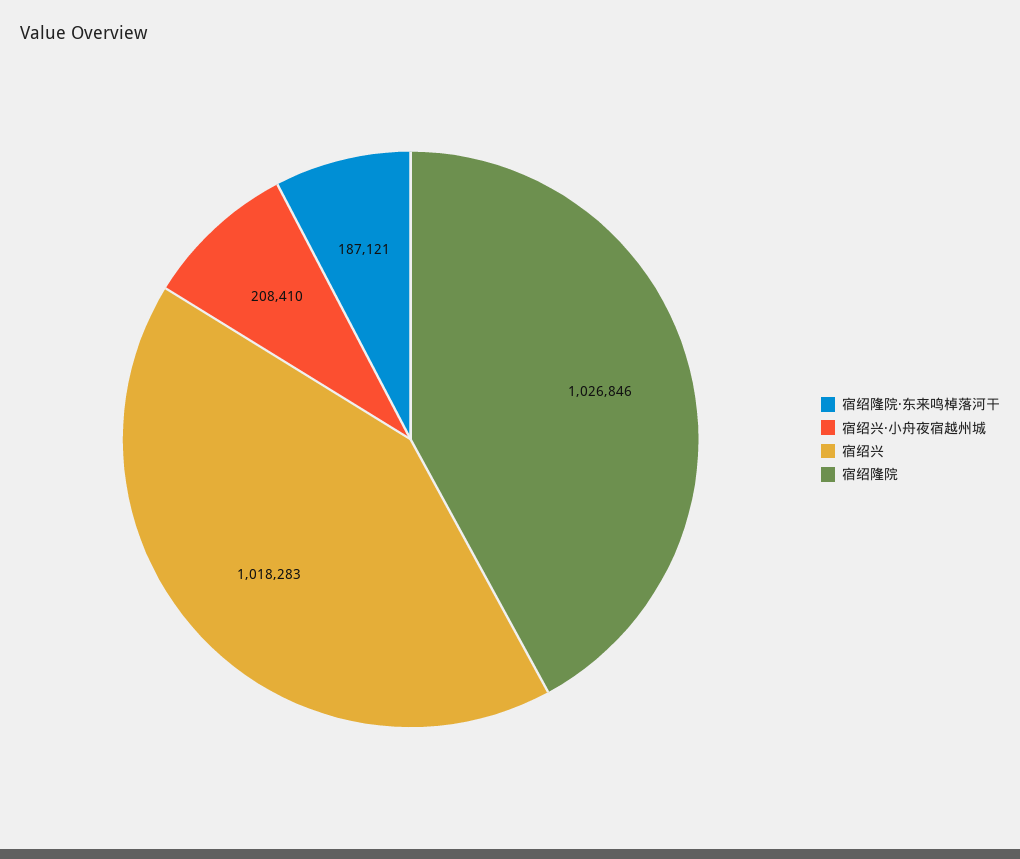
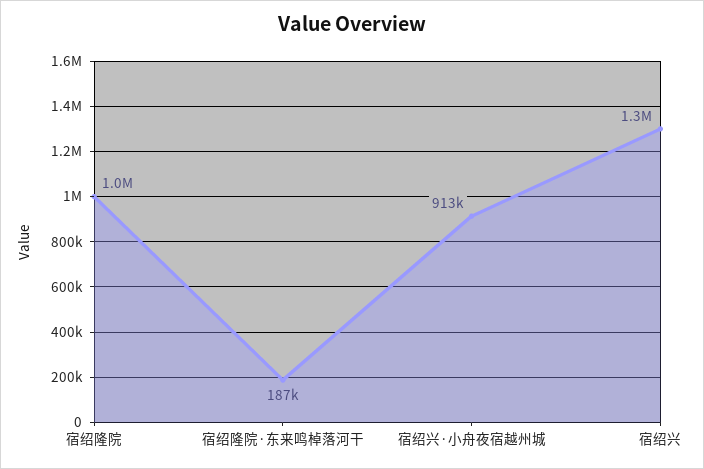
  {
    "宿绍隆院·东来鸣棹落河干": 187121,
-   "宿绍兴·小舟夜宿越州城": 208410,
+   "宿绍兴·小舟夜宿越州城": 913000,
-   "宿绍兴": 1018283,
+   "宿绍兴": 1300000,
    "宿绍隆院": 1026846
  }

